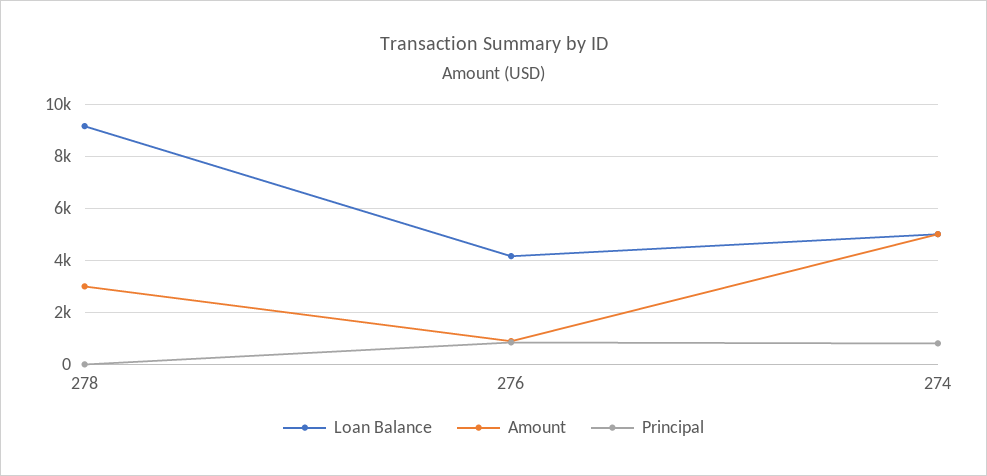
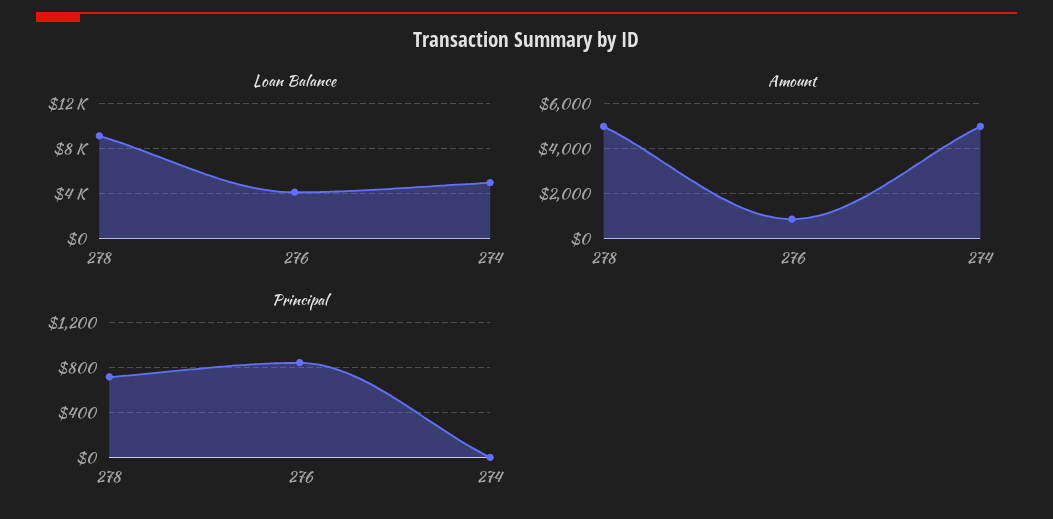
  {
    "Loan Balance": {
      "278": 9250,
      "276": 4250,
      "274": 5000
    },
    "Amount": {
-     "278": 3000,
+     "278": 5000,
      "276": 1000,
      "274": 5000
    },
    "Principal": {
-     "278": 0,
+     "278": 700,
      "276": 800,
-     "274": 750
+     "274": 0
    }
  }

